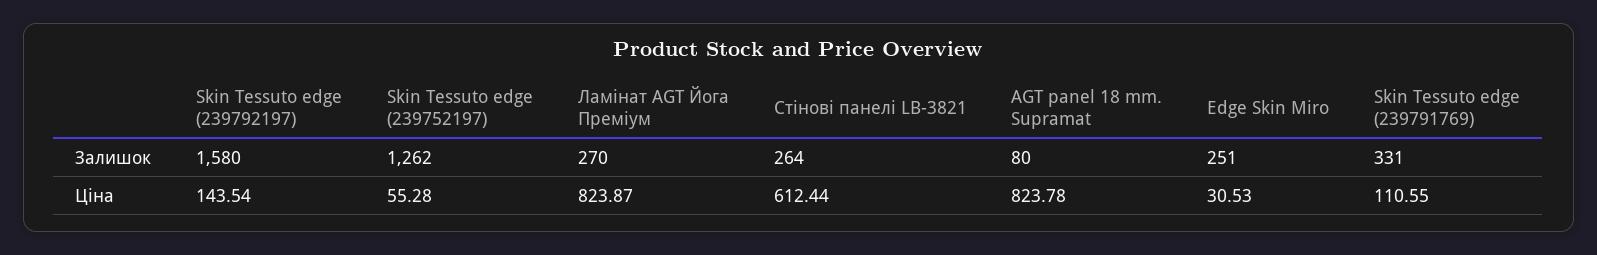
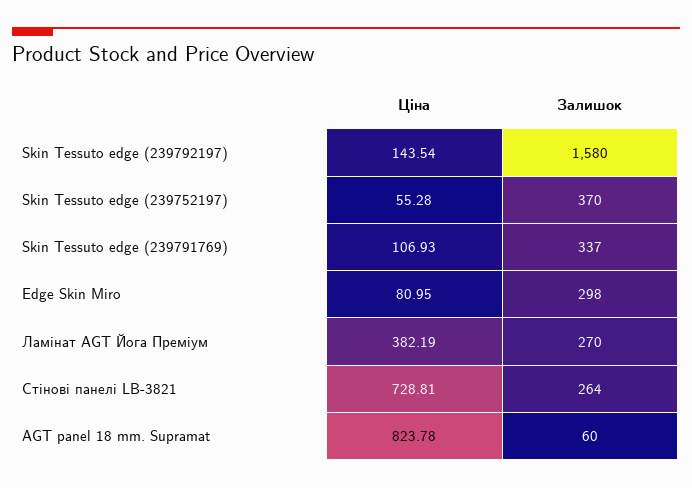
  {
    "Skin Tessuto edge (239792197)": {
      "Залишок": 1580,
      "Ціна": 143.54
    },
    "Skin Tessuto edge (239752197)": {
-     "Залишок": 1262,
+     "Залишок": 370,
      "Ціна": 55.28
    },
    "Ламінат AGT Йога Преміум": {
      "Залишок": 270,
-     "Ціна": 823.87
+     "Ціна": 382.19
    },
    "Стінові панелі LB-3821": {
      "Залишок": 264,
-     "Ціна": 612.44
+     "Ціна": 728.81
    },
    "AGT panel 18 mm. Supramat": {
-     "Залишок": 80,
+     "Залишок": 60,
      "Ціна": 823.78
    },
    "Edge Skin Miro": {
-     "Залишок": 251,
+     "Залишок": 298,
-     "Ціна": 30.53
+     "Ціна": 80.95
    },
    "Skin Tessuto edge (239791769)": {
-     "Залишок": 331,
+     "Залишок": 337,
-     "Ціна": 110.55
+     "Ціна": 106.93
    }
  }

